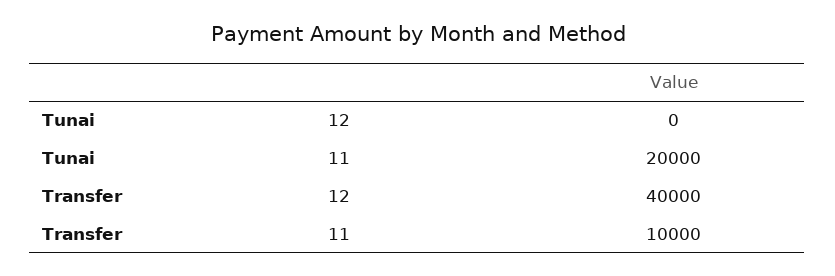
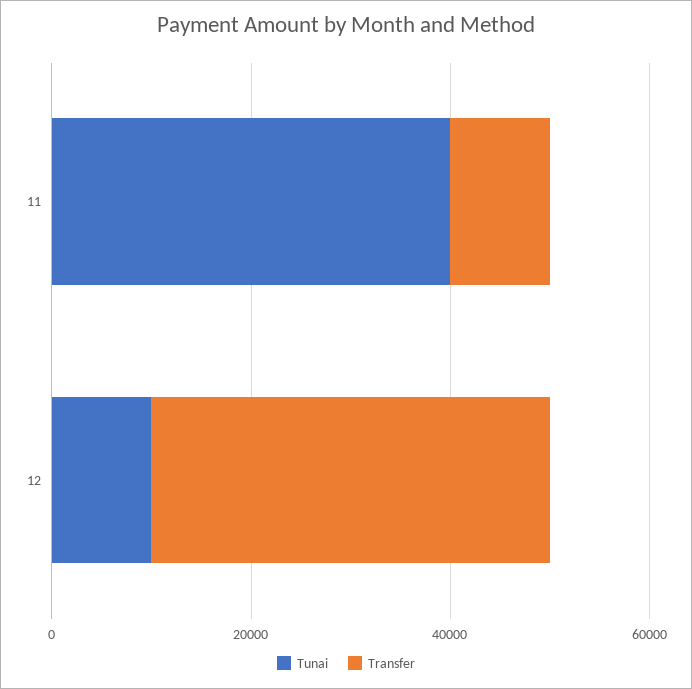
  {
    "Tunai": {
-     "12": 0,
+     "12": 10000,
-     "11": 20000
+     "11": 40000
    },
    "Transfer": {
      "12": 40000,
      "11": 10000
    }
  }

